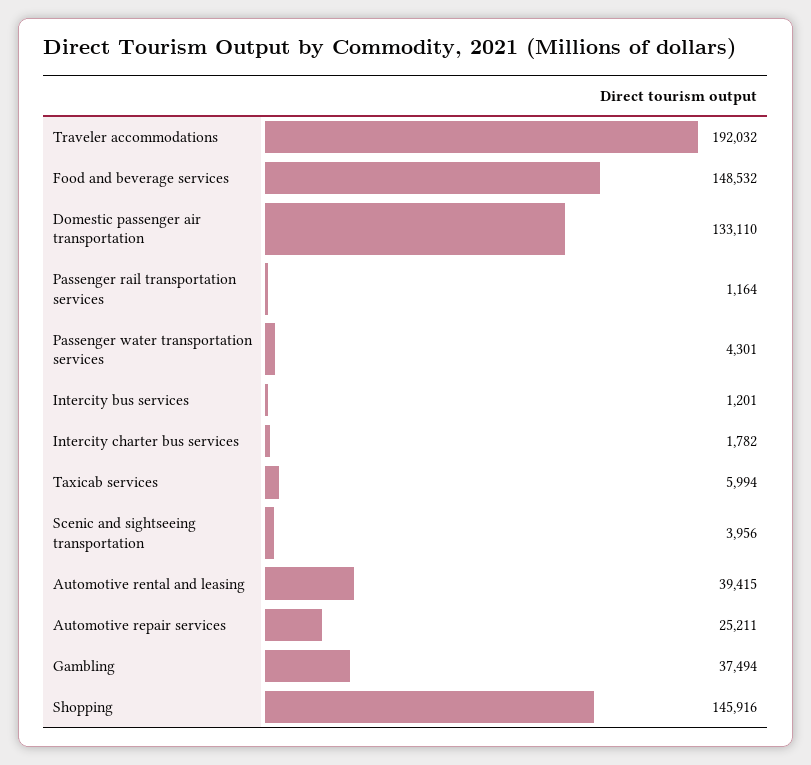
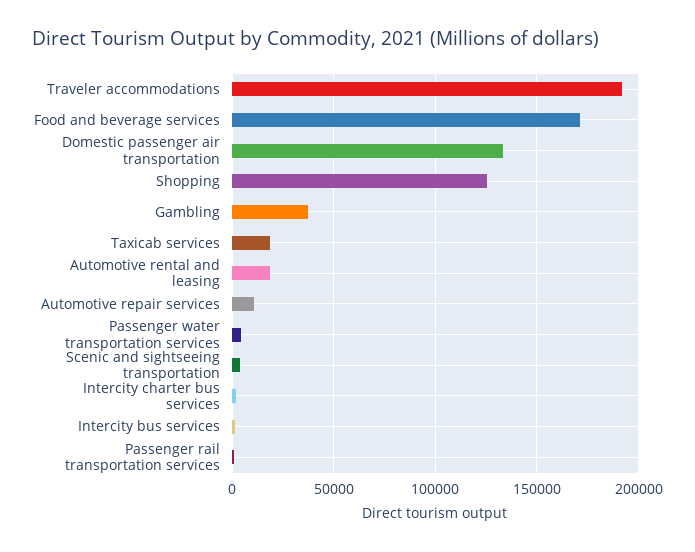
  {
    "Traveler accommodations": 192032,
-   "Food and beverage services": 148532,
+   "Food and beverage services": 170000,
    "Domestic passenger air transportation": 133110,
    "Passenger rail transportation services": 1164,
    "Passenger water transportation services": 4301,
    "Intercity bus services": 1201,
    "Intercity charter bus services": 1782,
-   "Taxicab services": 5994,
+   "Taxicab services": 20000,
    "Scenic and sightseeing transportation": 3956,
-   "Automotive rental and leasing": 39415,
+   "Automotive rental and leasing": 20000,
-   "Automotive repair services": 25211,
+   "Automotive repair services": 10000,
    "Gambling": 37494,
-   "Shopping": 145916
+   "Shopping": 125000
  }

